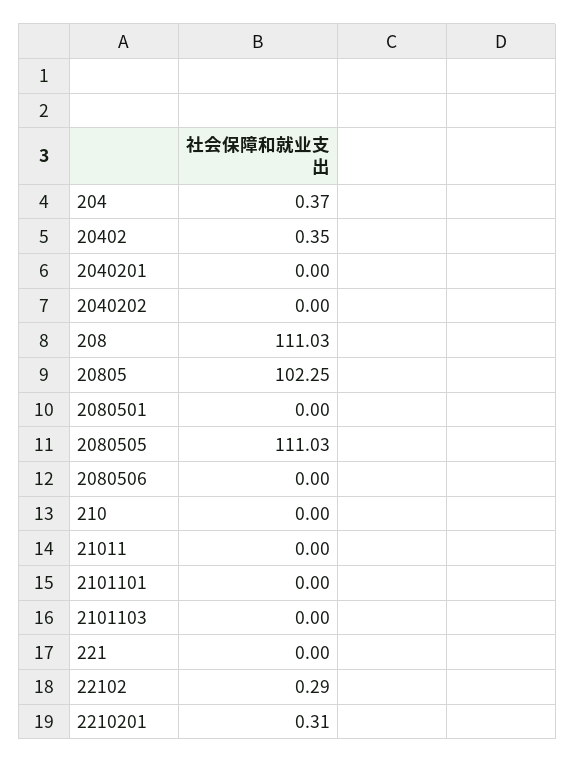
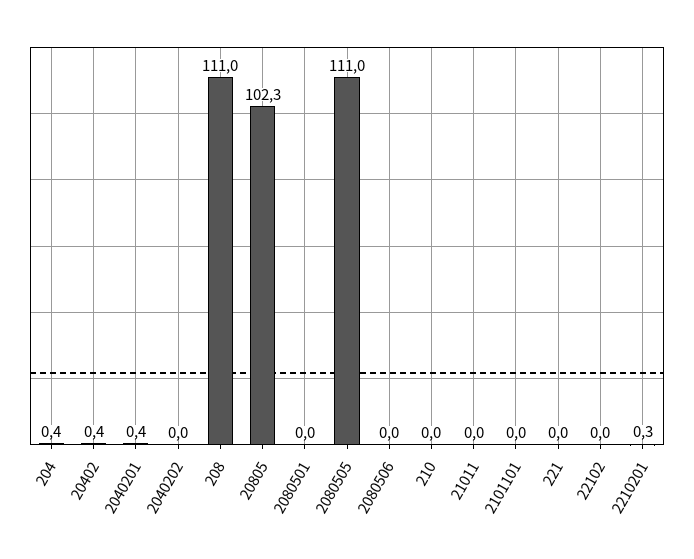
  {
    "204": 0.37,
    "20402": 0.35,
-   "2040201": 0,
+   "2040201": 0.4,
    "2040202": 0,
    "208": 111.03,
    "20805": 102.25,
    "2080501": 0,
    "2080505": 111.03,
    "2080506": 0,
    "210": 0,
    "21011": 0,
    "2101101": 0,
-   "2101103": 0,
    "221": 0,
-   "22102": 0.29,
+   "22102": 0,
    "2210201": 0.31
  }

